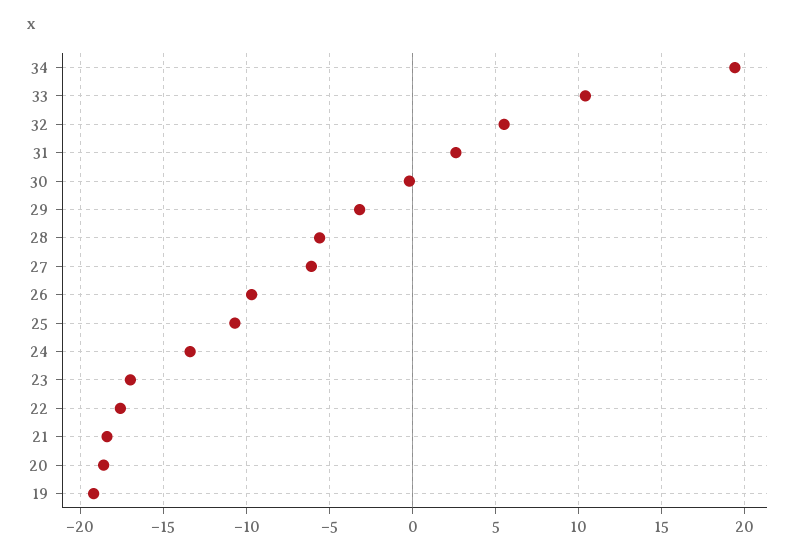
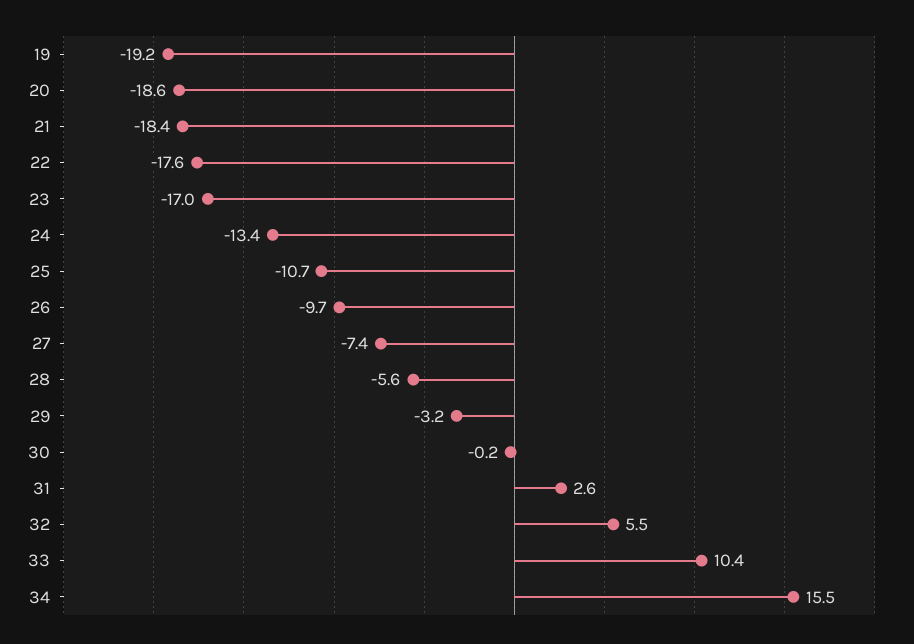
  {
-   "34": 19.5,
+   "34": 15.5,
    "33": 10.4,
    "32": 5.5,
    "31": 2.6,
    "30": -0.2,
    "29": -3.2,
    "28": -5.6,
-   "27": -6,
+   "27": -7.4,
    "26": -9.7,
    "25": -10.7,
    "24": -13.4,
    "23": -17,
    "22": -17.6,
    "21": -18.4,
    "20": -18.6,
    "19": -19.2
  }

